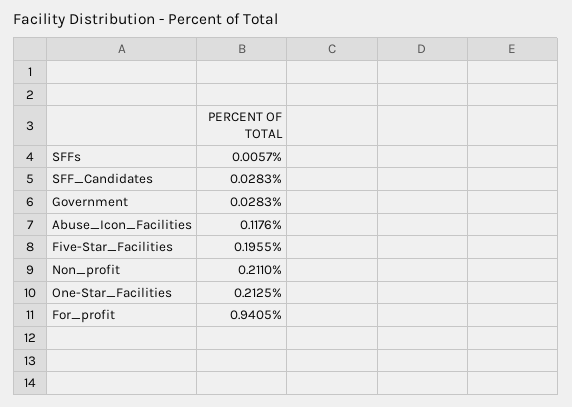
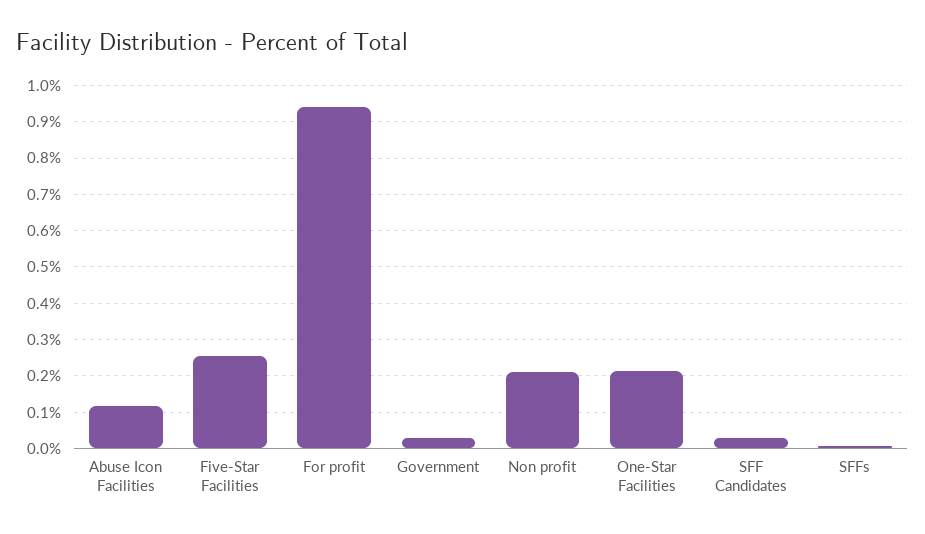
  {
    "SFFs": 0.0057,
    "SFF_Candidates": 0.0283,
    "Government": 0.0283,
    "Abuse_Icon_Facilities": 0.1176,
-   "Five-Star_Facilities": 0.1955,
+   "Five-Star_Facilities": 0.26,
    "Non_profit": 0.211,
    "One-Star_Facilities": 0.2125,
    "For_profit": 0.9405
  }

